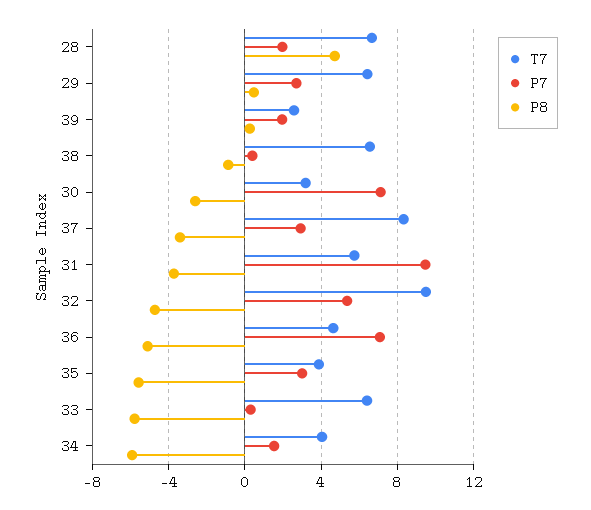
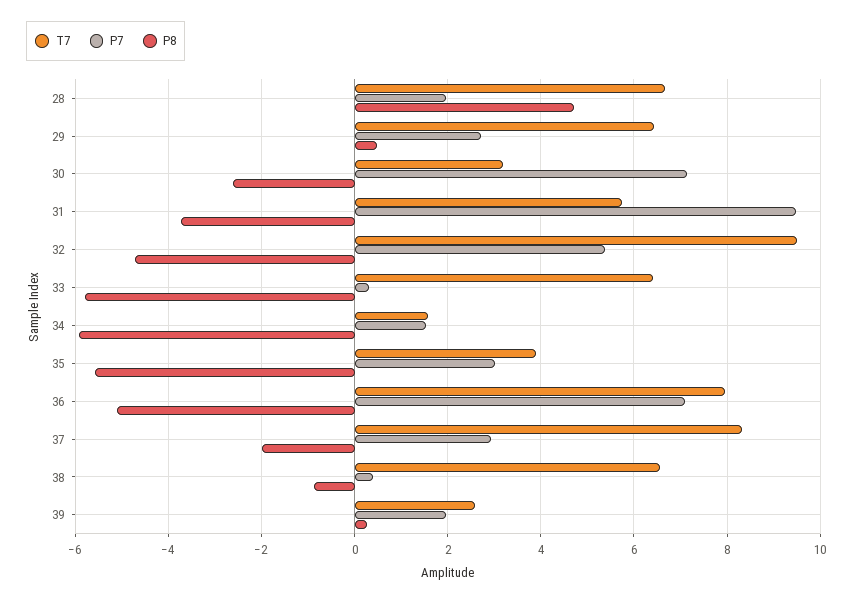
  {
    "T7": {
      "28": 6.6,
      "29": 6.4,
      "39": 2.6,
      "38": 6.6,
      "30": 3.2,
      "37": 8.4,
      "31": 5.8,
      "32": 9.6,
-     "36": 4.5,
+     "36": 8,
      "35": 3.8,
      "33": 6.4,
-     "34": 4
+     "34": 1.6
    },
    "P7": {
      "28": 2,
      "29": 2.8,
      "39": 2,
      "38": 0.4,
      "30": 7.2,
      "37": 3,
      "31": 9.4,
      "32": 5.4,
      "36": 7,
      "35": 3,
      "33": 0.4,
      "34": 1.6
    },
    "P8": {
      "28": 4.8,
      "29": 0.4,
      "39": 0.2,
      "38": -0.8,
      "30": -2.6,
-     "37": -3.5,
+     "37": -2,
      "31": -3.8,
      "32": -4.8,
      "36": -5.2,
      "35": -5.6,
      "33": -5.8,
      "34": -6
    }
  }

